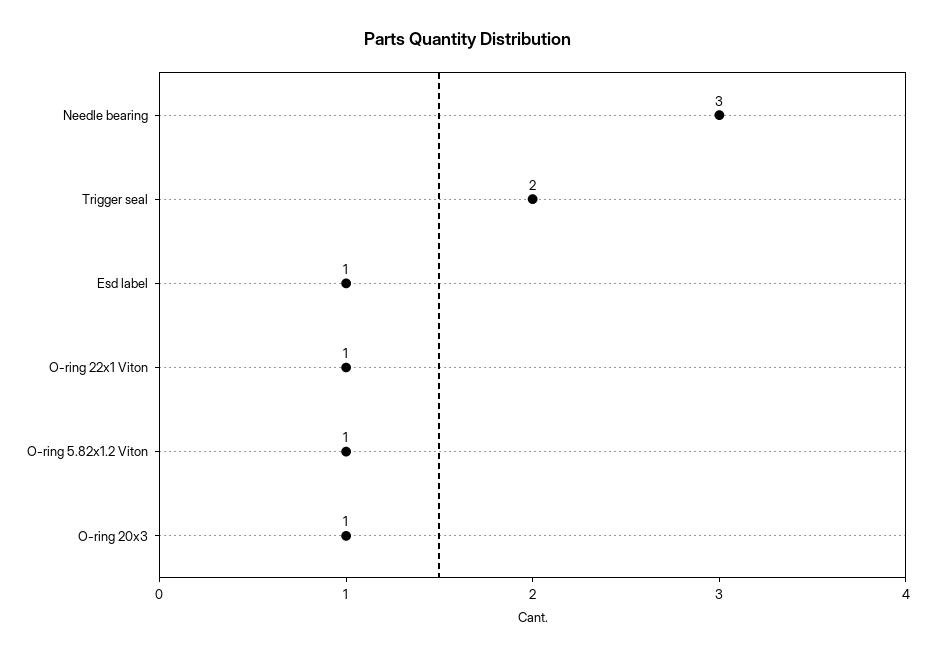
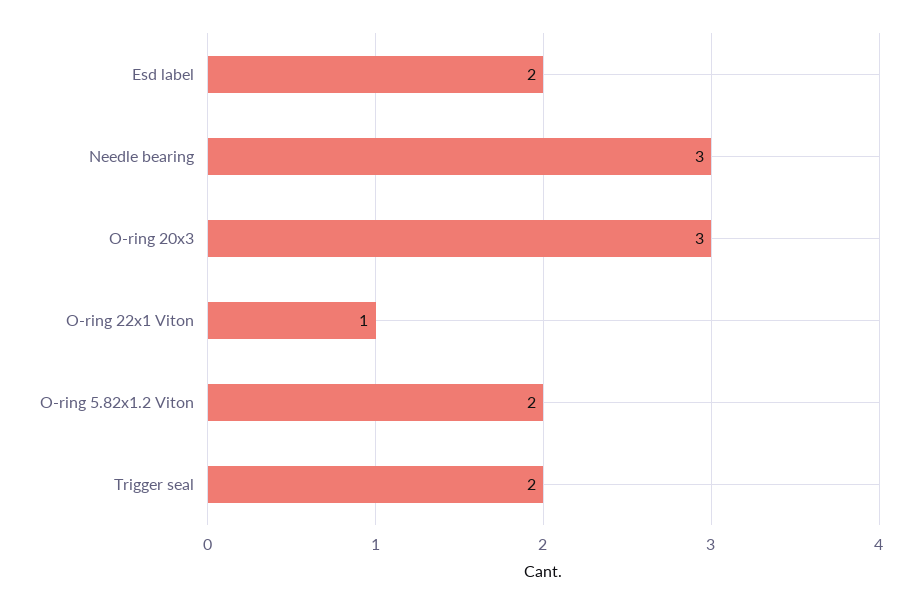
  {
    "Needle bearing": 3,
    "Trigger seal": 2,
-   "Esd label": 1,
+   "Esd label": 2,
    "O-ring 22x1 Viton": 1,
-   "O-ring 5.82x1.2 Viton": 1,
+   "O-ring 5.82x1.2 Viton": 2,
-   "O-ring 20x3": 1
+   "O-ring 20x3": 3
  }

